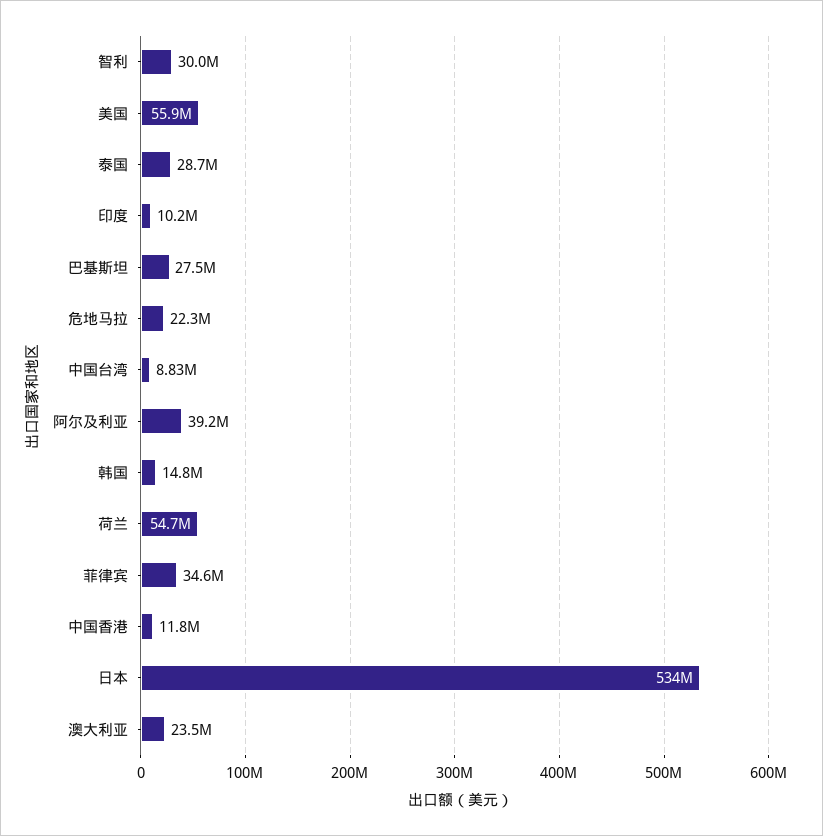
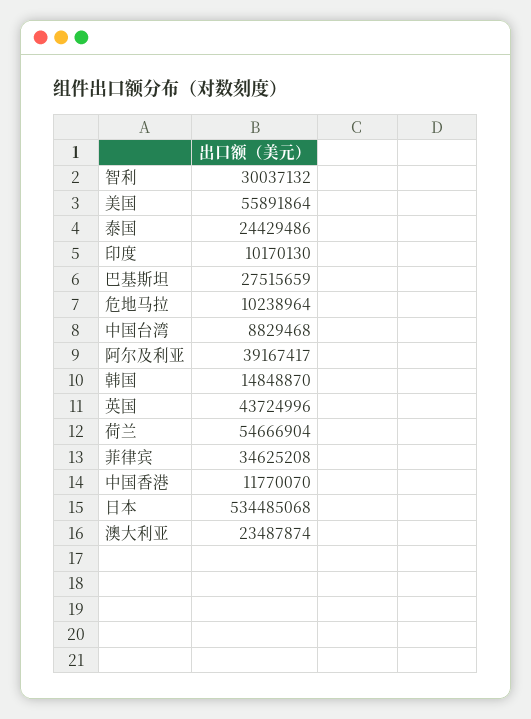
  {
    "智利": 30037132,
    "美国": 55891864,
-   "泰国": 28700000,
+   "泰国": 24429486,
    "印度": 10170130,
    "巴基斯坦": 27515659,
-   "危地马拉": 22300000,
+   "危地马拉": 10238964,
    "中国台湾": 8829468,
    "阿尔及利亚": 39167417,
    "韩国": 14848870,
    "荷兰": 54666904,
    "菲律宾": 34625208,
    "中国香港": 11770070,
    "日本": 534485068,
-   "澳大利亚": 23487874
+   "澳大利亚": 23487874,
+   "英国": 43724996
  }

